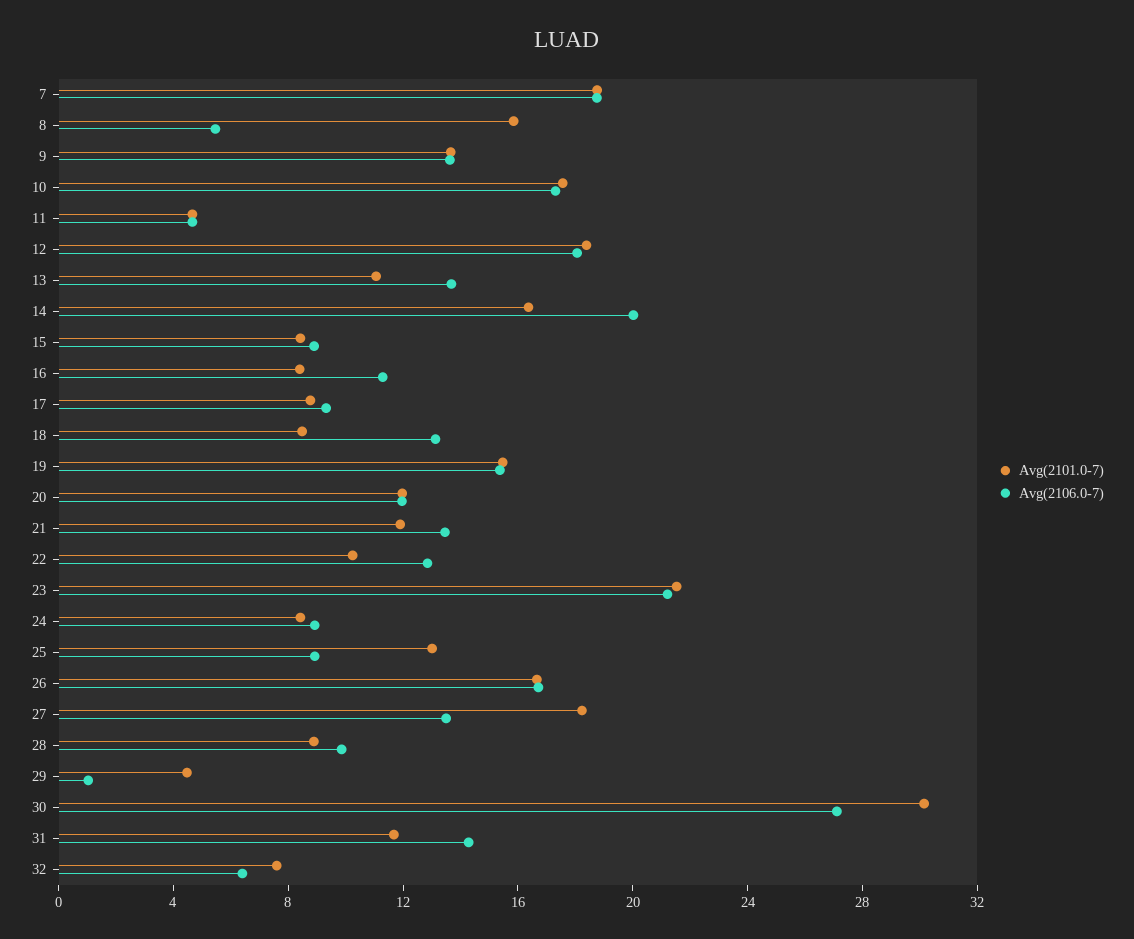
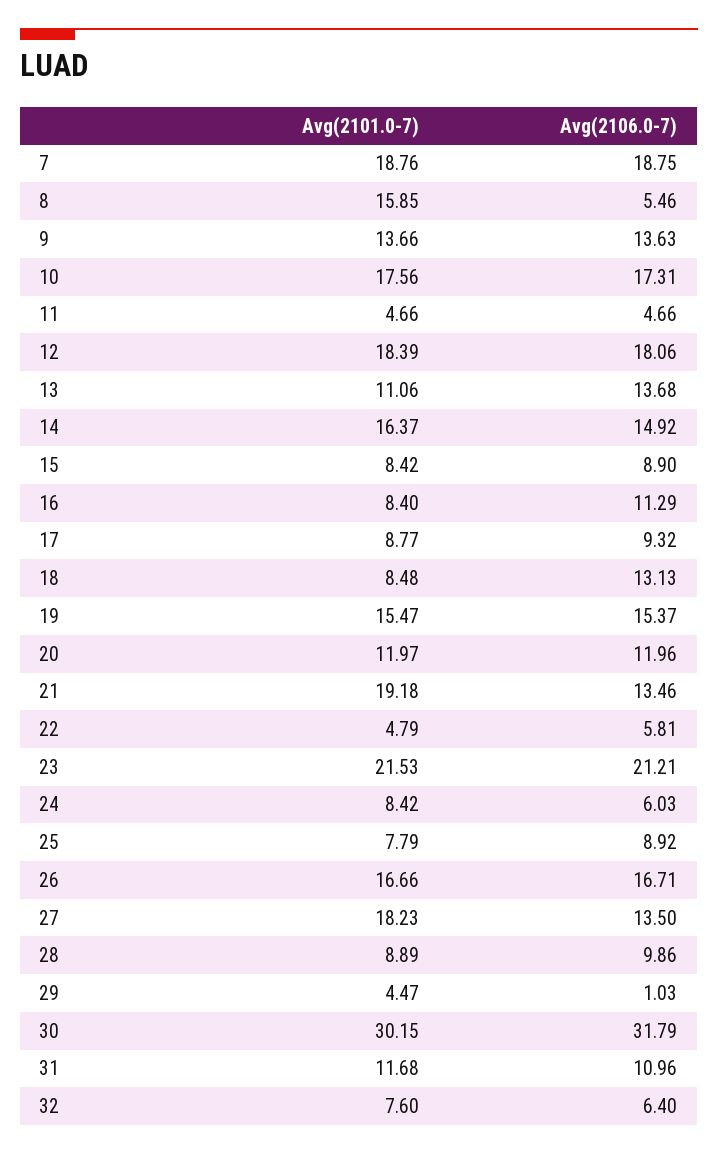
  {
    "Avg(2101.0-7)": {
      "7": 18.76,
      "8": 15.85,
      "9": 13.66,
      "10": 17.56,
      "11": 4.66,
      "12": 18.39,
      "13": 11.06,
      "14": 16.37,
      "15": 8.42,
      "16": 8.4,
      "17": 8.77,
      "18": 8.48,
      "19": 15.47,
      "20": 11.97,
-     "21": 12,
+     "21": 19.18,
-     "22": 10,
+     "22": 4.79,
      "23": 21.53,
      "24": 8.42,
-     "25": 13,
+     "25": 7.79,
      "26": 16.66,
      "27": 18.23,
      "28": 8.89,
      "29": 4.47,
      "30": 30.15,
      "31": 11.68,
      "32": 7.6
    },
    "Avg(2106.0-7)": {
      "7": 18.75,
      "8": 5.46,
      "9": 13.63,
      "10": 17.31,
      "11": 4.66,
      "12": 18.06,
      "13": 13.68,
-     "14": 20,
+     "14": 14.92,
      "15": 8.9,
      "16": 11.29,
      "17": 9.32,
      "18": 13.13,
      "19": 15.37,
      "20": 11.96,
      "21": 13.46,
-     "22": 13,
+     "22": 5.81,
      "23": 21.21,
-     "24": 9,
+     "24": 6.03,
      "25": 8.92,
      "26": 16.71,
      "27": 13.5,
      "28": 9.86,
      "29": 1.03,
-     "30": 27,
+     "30": 31.79,
-     "31": 14,
+     "31": 10.96,
      "32": 6.4
    }
  }

